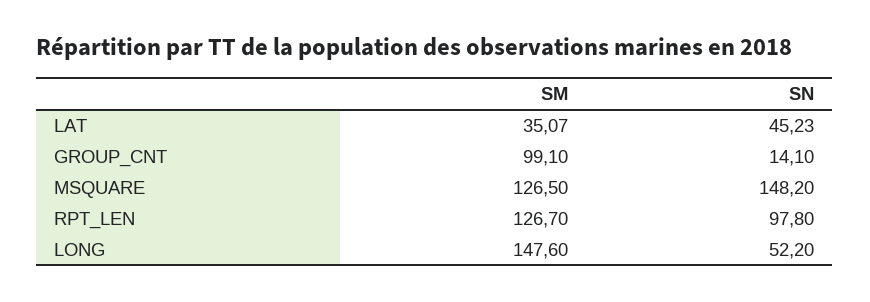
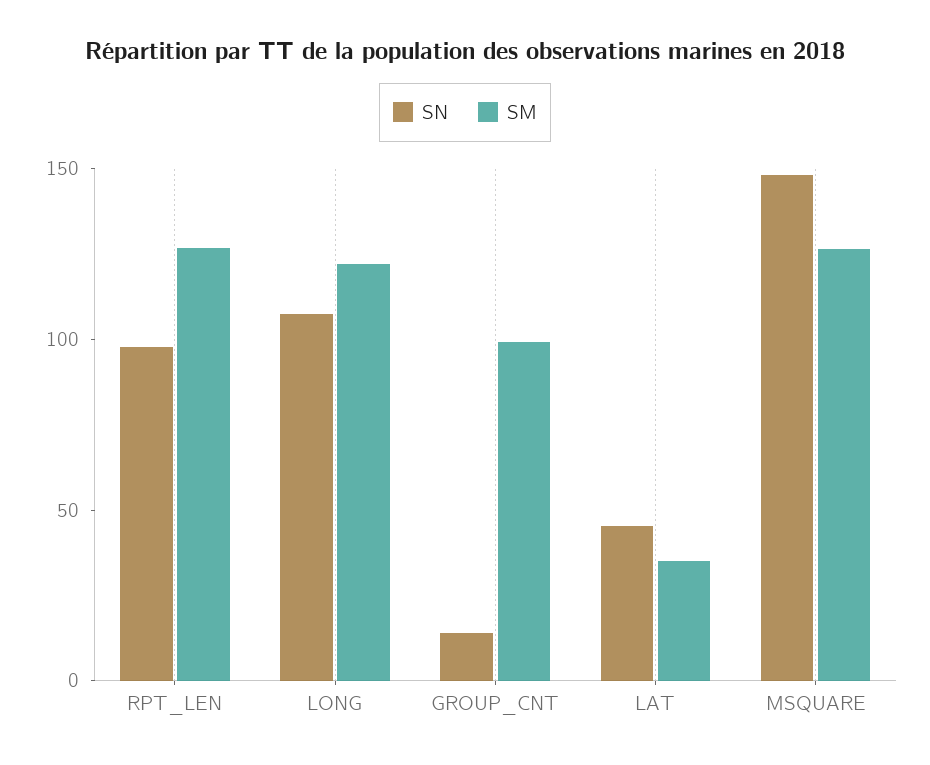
  {
    "SM": {
      "LAT": 35.07,
      "GROUP_CNT": 99.1,
      "MSQUARE": 126.5,
      "RPT_LEN": 126.7,
-     "LONG": 147.6
+     "LONG": 120
    },
    "SN": {
      "LAT": 45.23,
      "GROUP_CNT": 14.1,
      "MSQUARE": 148.2,
      "RPT_LEN": 97.8,
-     "LONG": 52.2
+     "LONG": 110
    }
  }

